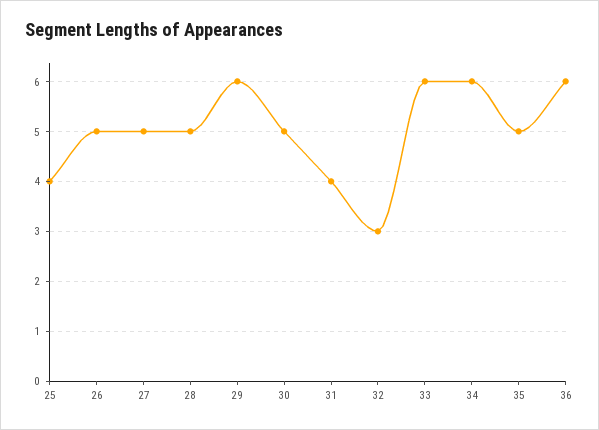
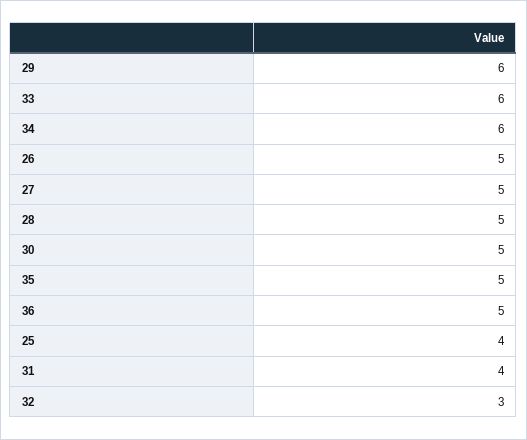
  {
    "25": 4,
    "26": 5,
    "27": 5,
    "28": 5,
    "29": 6,
    "30": 5,
    "31": 4,
    "32": 3,
    "33": 6,
    "34": 6,
    "35": 5,
-   "36": 6
+   "36": 5
  }

